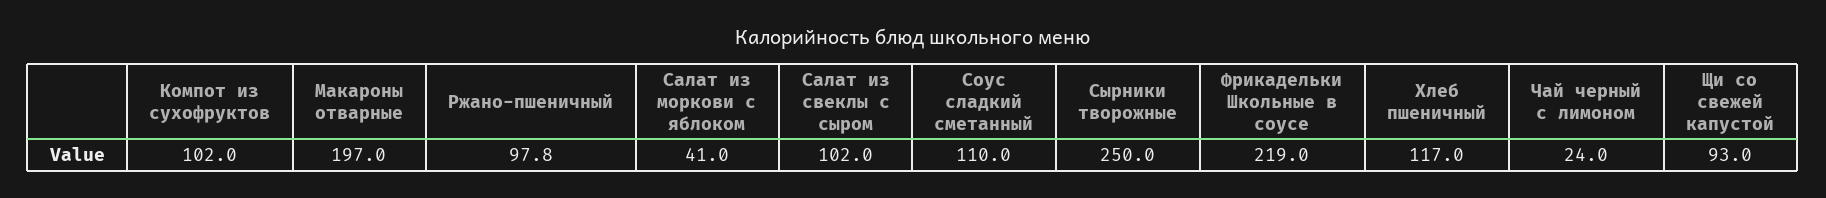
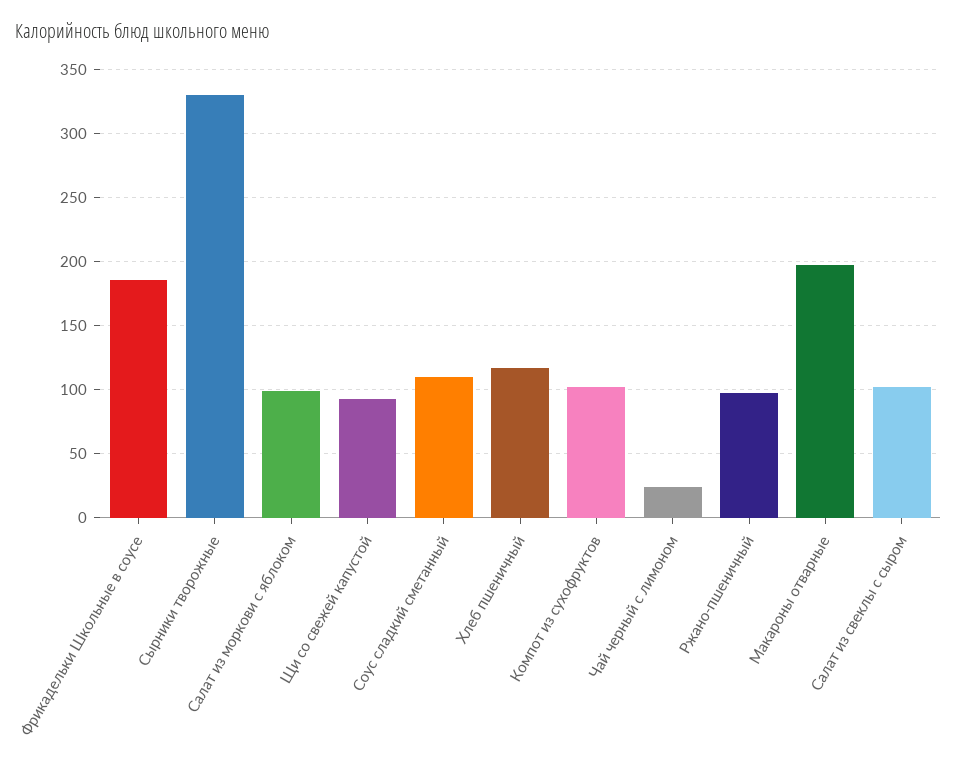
  {
    "Компот из сухофруктов": 102,
    "Макароны отварные": 197,
    "Ржано-пшеничный": 97.8,
-   "Салат из моркови с яблоком": 41,
+   "Салат из моркови с яблоком": 100,
    "Салат из свеклы с сыром": 102,
    "Соус сладкий сметанный": 110,
-   "Сырники творожные": 250,
+   "Сырники творожные": 330,
-   "Фрикадельки Школьные в соусе": 219,
+   "Фрикадельки Школьные в соусе": 185,
    "Хлеб пшеничный": 117,
    "Чай черный с лимоном": 24,
    "Щи со свежей капустой": 93
  }

